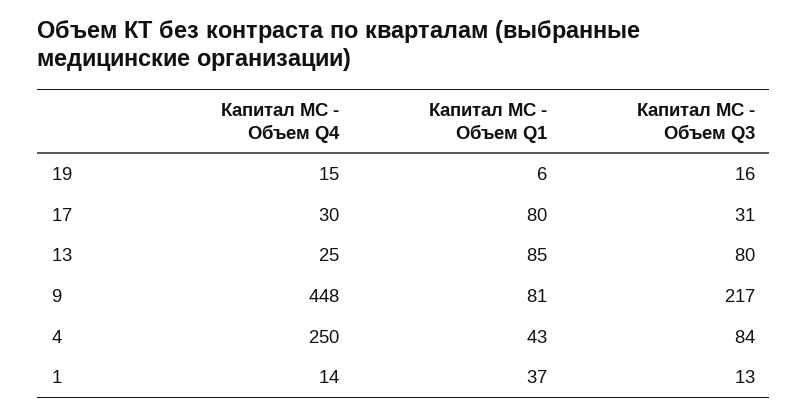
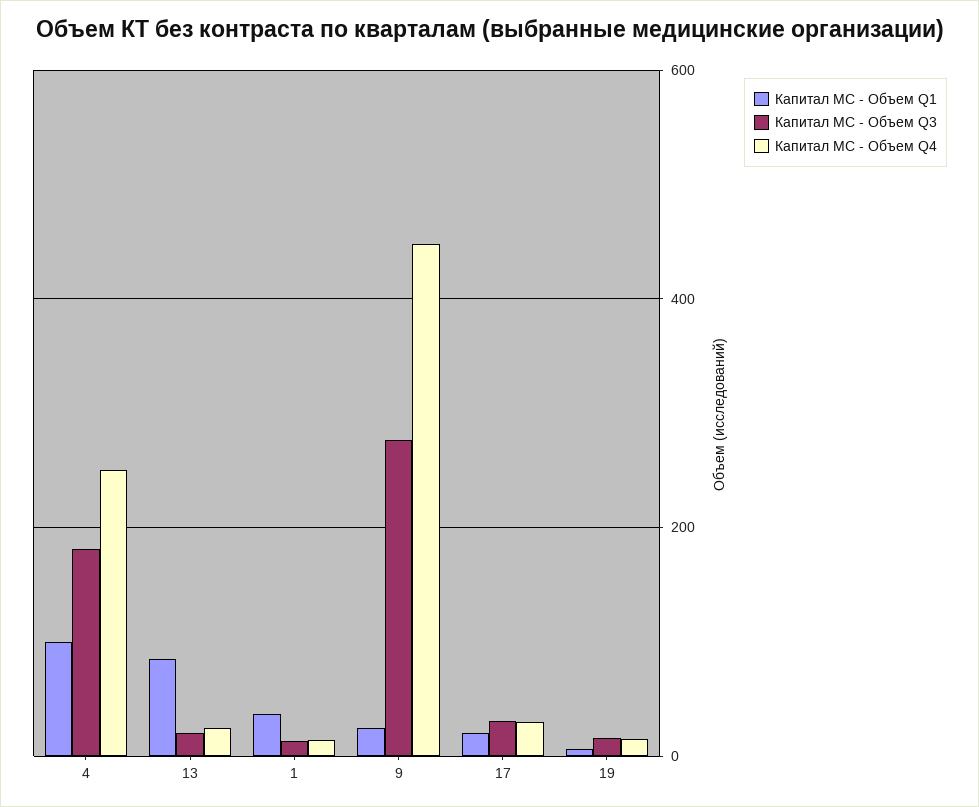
  {
    "Капитал МС - Объем Q4": {
      "19": 15,
      "17": 30,
      "13": 25,
      "9": 448,
      "4": 250,
      "1": 14
    },
    "Капитал МС - Объем Q1": {
      "19": 6,
-     "17": 80,
+     "17": 20,
      "13": 85,
-     "9": 81,
+     "9": 20,
-     "4": 43,
+     "4": 100,
      "1": 37
    },
    "Капитал МС - Объем Q3": {
      "19": 16,
      "17": 31,
-     "13": 80,
+     "13": 20,
-     "9": 217,
+     "9": 280,
-     "4": 84,
+     "4": 180,
      "1": 13
    }
  }

